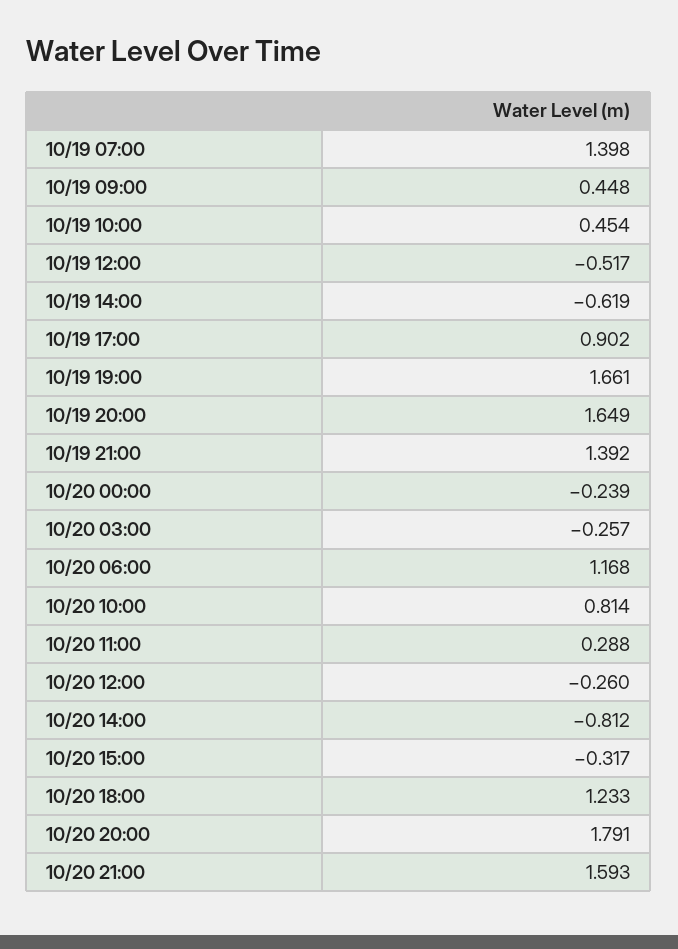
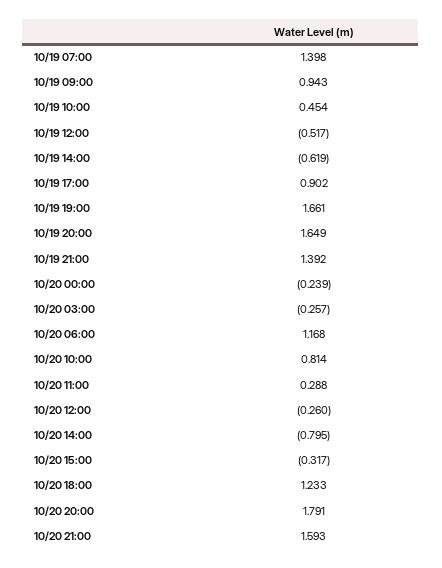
  {
    "10/19 07:00": 1.398,
-   "10/19 09:00": 0.448,
+   "10/19 09:00": 0.943,
    "10/19 10:00": 0.454,
    "10/19 12:00": -0.517,
    "10/19 14:00": -0.619,
    "10/19 17:00": 0.902,
    "10/19 19:00": 1.661,
    "10/19 20:00": 1.649,
    "10/19 21:00": 1.392,
    "10/20 00:00": -0.239,
    "10/20 03:00": -0.257,
    "10/20 06:00": 1.168,
    "10/20 10:00": 0.814,
    "10/20 11:00": 0.288,
    "10/20 12:00": -0.26,
-   "10/20 14:00": -0.812,
+   "10/20 14:00": -0.795,
    "10/20 15:00": -0.317,
    "10/20 18:00": 1.233,
    "10/20 20:00": 1.791,
    "10/20 21:00": 1.593
  }

